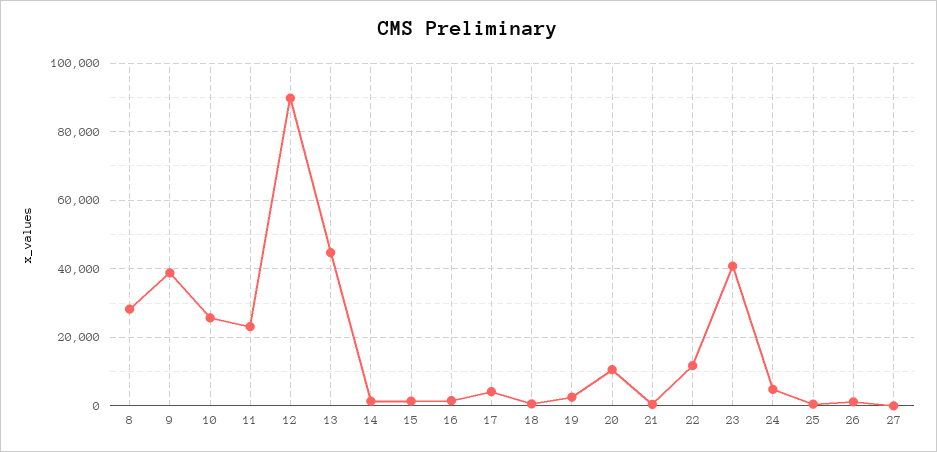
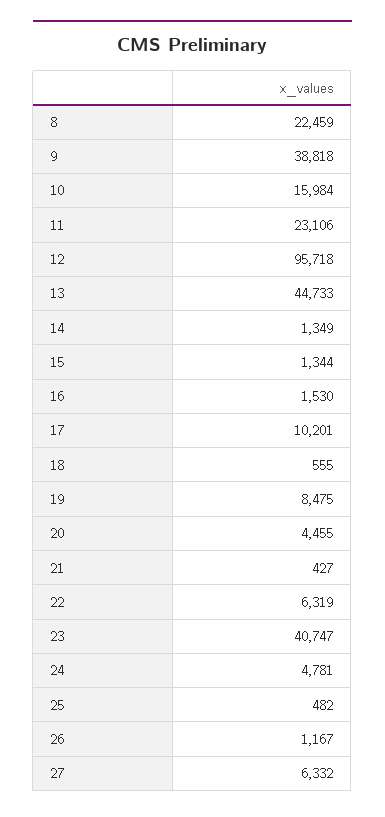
  {
-   "8": 28000,
+   "8": 22459,
    "9": 38818,
-   "10": 26000,
+   "10": 15984,
    "11": 23106,
-   "12": 90000,
+   "12": 95718,
    "13": 44733,
    "14": 1349,
    "15": 1344,
    "16": 1530,
-   "17": 4000,
+   "17": 10201,
    "18": 555,
-   "19": 2000,
+   "19": 8475,
-   "20": 10000,
+   "20": 4455,
    "21": 427,
-   "22": 12000,
+   "22": 6319,
    "23": 40747,
    "24": 4781,
    "25": 482,
    "26": 1167,
-   "27": 0
+   "27": 6332
  }

